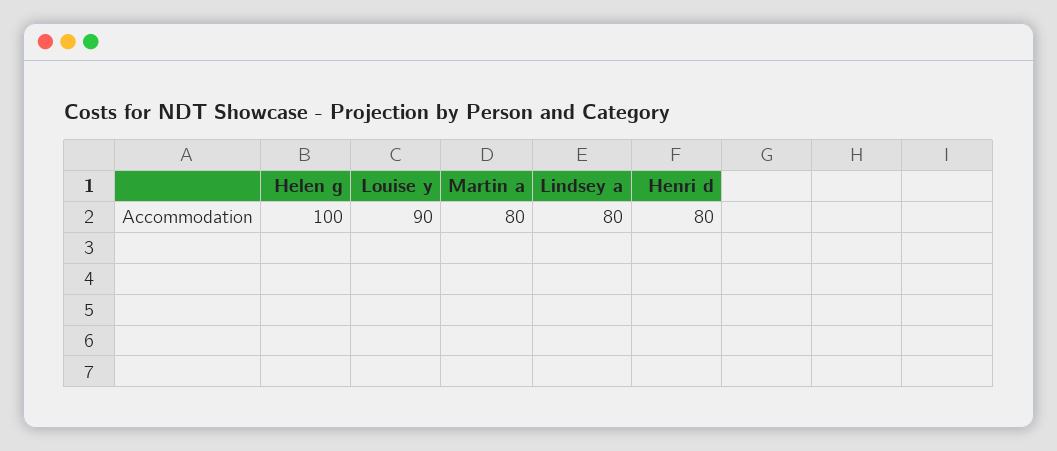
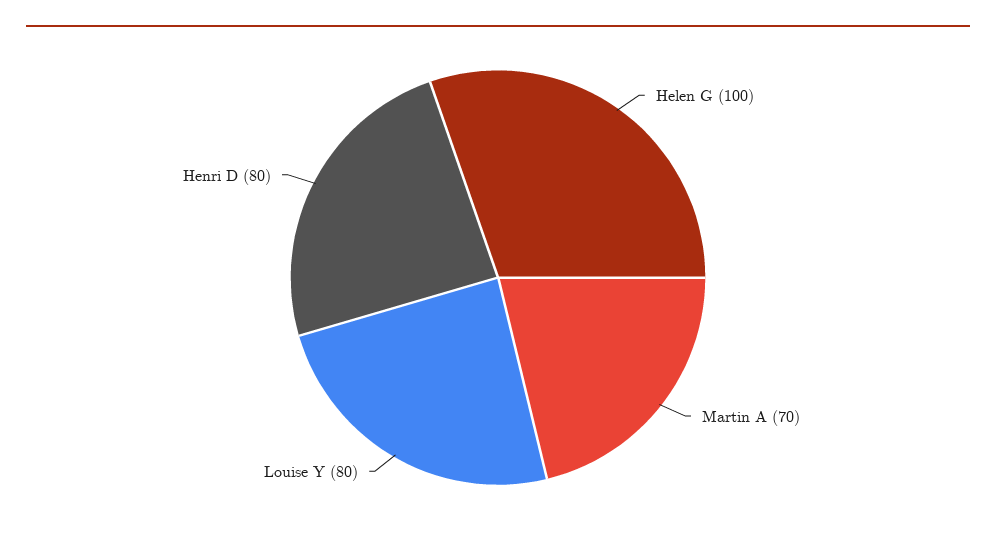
  {
    "Helen g": 100,
-   "Louise y": 90,
+   "Louise y": 80,
-   "Martin a": 80,
+   "Martin a": 70,
-   "Lindsey a": 80,
    "Henri d": 80
  }

